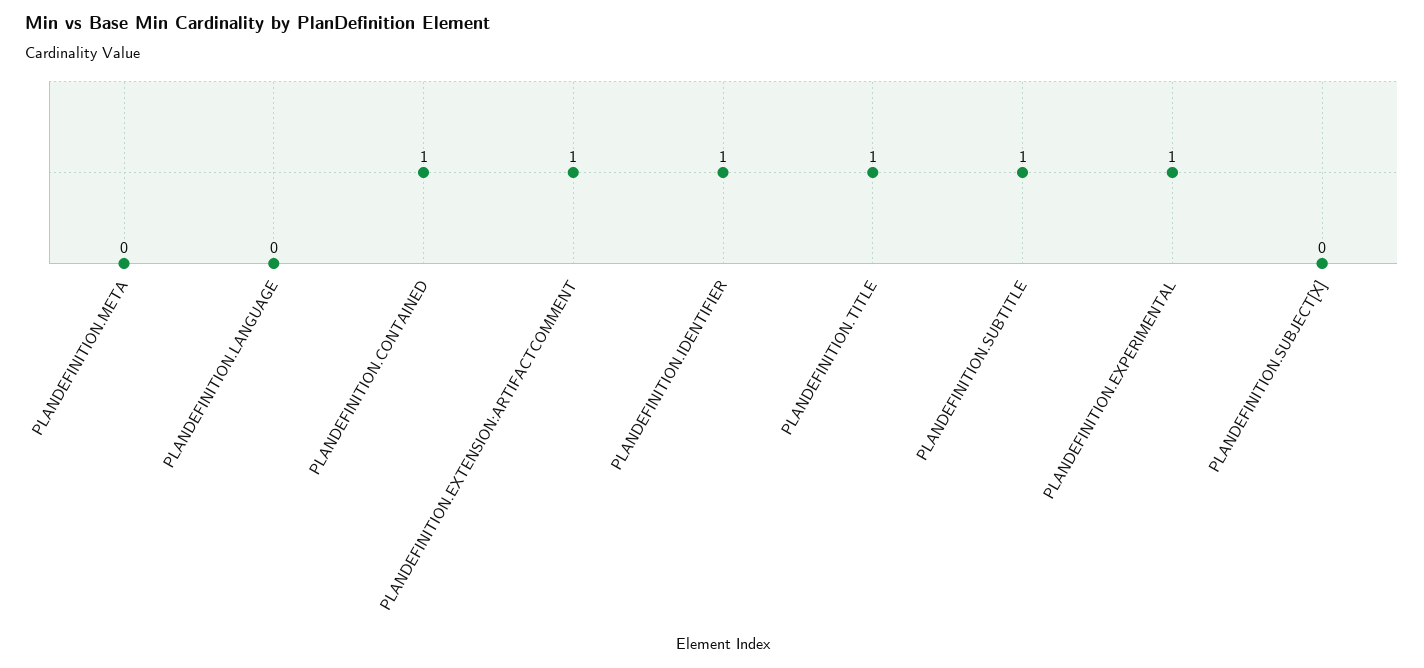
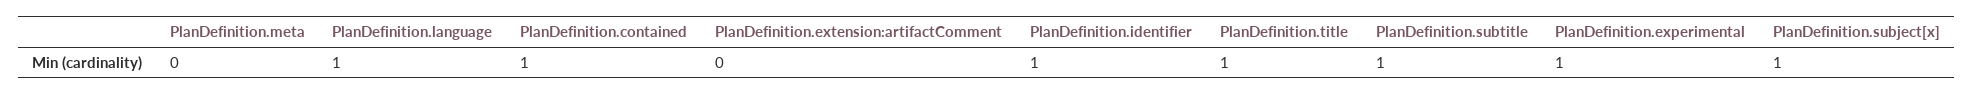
  {
    "PLANDEFINITION.META": 0,
-   "PLANDEFINITION.LANGUAGE": 0,
+   "PLANDEFINITION.LANGUAGE": 1,
    "PLANDEFINITION.CONTAINED": 1,
-   "PLANDEFINITION.EXTENSION:ARTIFACTCOMMENT": 1,
+   "PLANDEFINITION.EXTENSION:ARTIFACTCOMMENT": 0,
    "PLANDEFINITION.IDENTIFIER": 1,
    "PLANDEFINITION.TITLE": 1,
    "PLANDEFINITION.SUBTITLE": 1,
    "PLANDEFINITION.EXPERIMENTAL": 1,
-   "PLANDEFINITION.SUBJECT[X]": 0
+   "PLANDEFINITION.SUBJECT[X]": 1
  }

